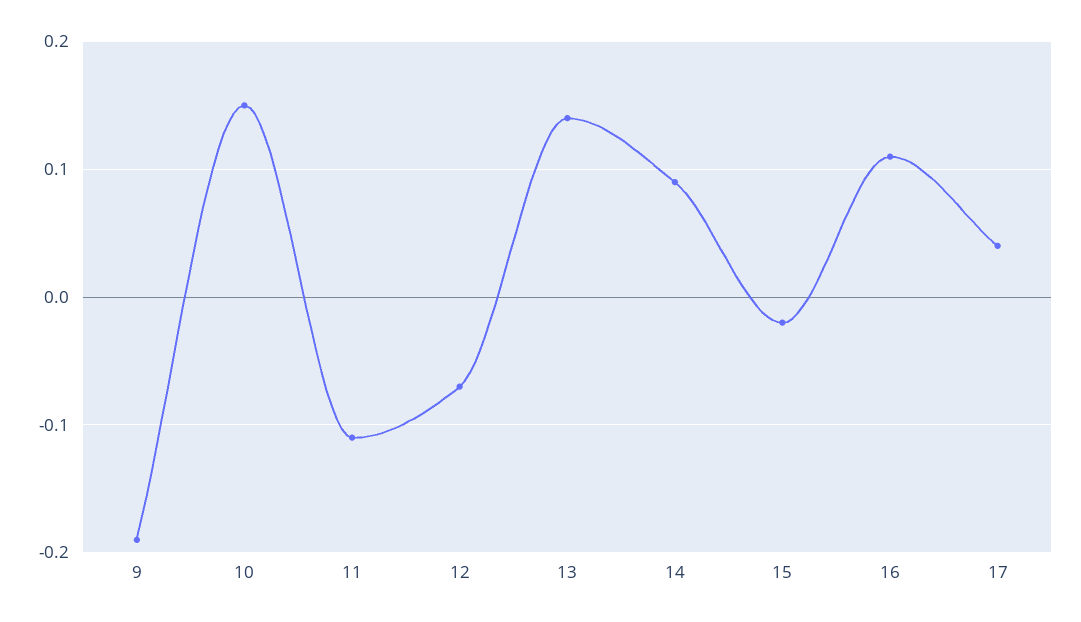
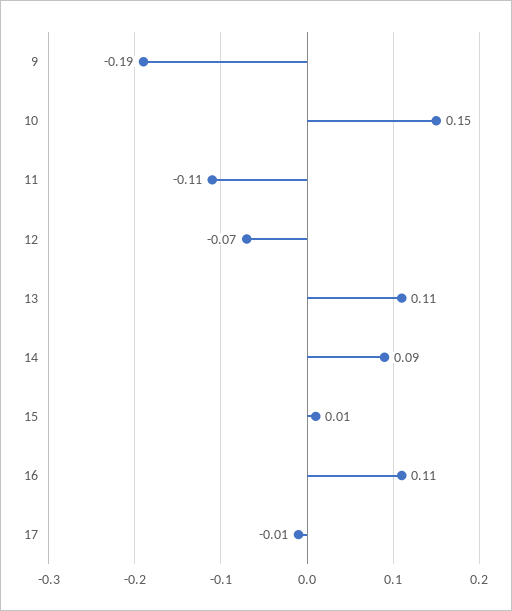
  {
    "9": -0.19,
    "10": 0.15,
    "11": -0.11,
    "12": -0.07,
-   "13": 0.14,
+   "13": 0.11,
    "14": 0.09,
-   "15": -0.02,
+   "15": 0.01,
    "16": 0.11,
-   "17": 0.04
+   "17": -0.01
  }

